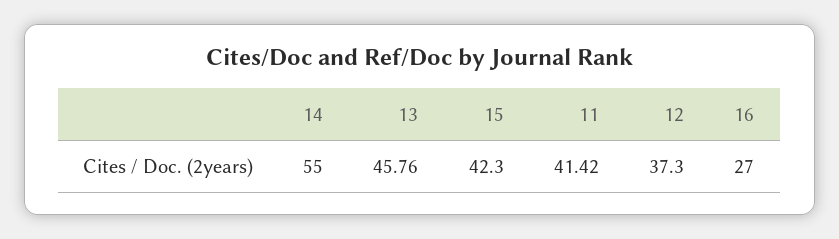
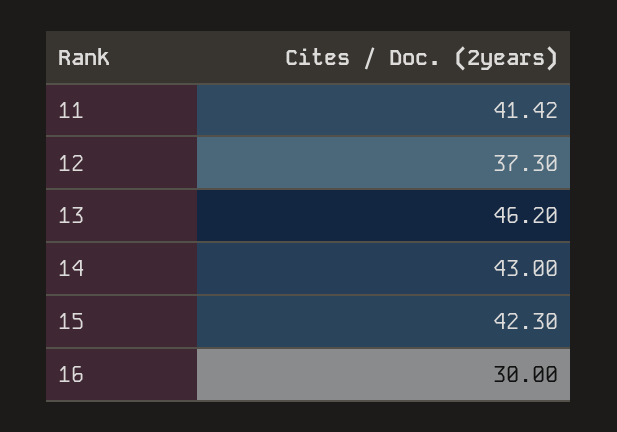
  {
-   "14": 55,
+   "14": 43,
-   "13": 45.76,
+   "13": 46.2,
    "15": 42.3,
    "11": 41.42,
    "12": 37.3,
-   "16": 27
+   "16": 30
  }

